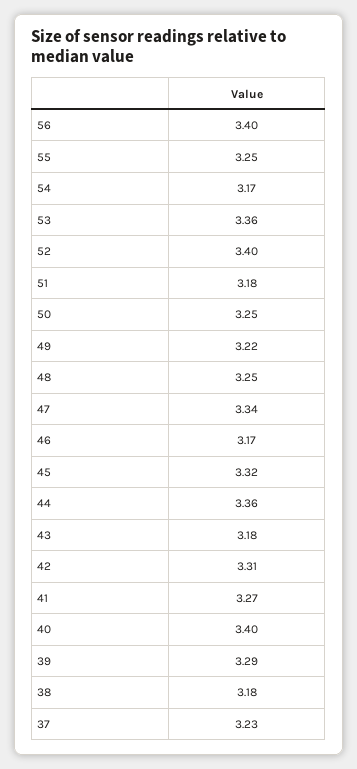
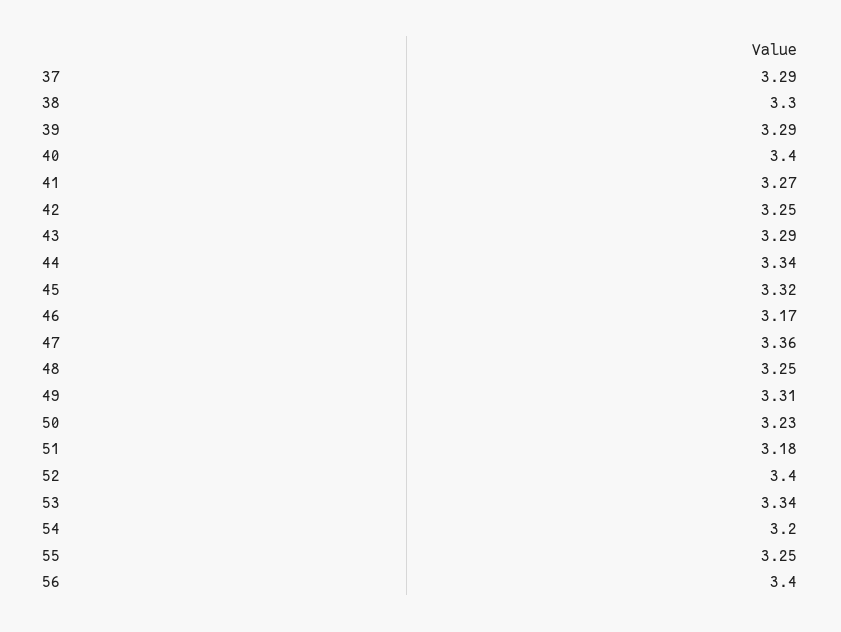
  {
    "56": 3.4,
    "55": 3.25,
-   "54": 3.17,
+   "54": 3.2,
-   "53": 3.36,
+   "53": 3.34,
    "52": 3.4,
    "51": 3.18,
-   "50": 3.25,
+   "50": 3.23,
-   "49": 3.22,
+   "49": 3.31,
    "48": 3.25,
-   "47": 3.34,
+   "47": 3.36,
    "46": 3.17,
    "45": 3.32,
-   "44": 3.36,
+   "44": 3.34,
-   "43": 3.18,
+   "43": 3.29,
-   "42": 3.31,
+   "42": 3.25,
    "41": 3.27,
    "40": 3.4,
    "39": 3.29,
-   "38": 3.18,
+   "38": 3.3,
-   "37": 3.23
+   "37": 3.29
  }

